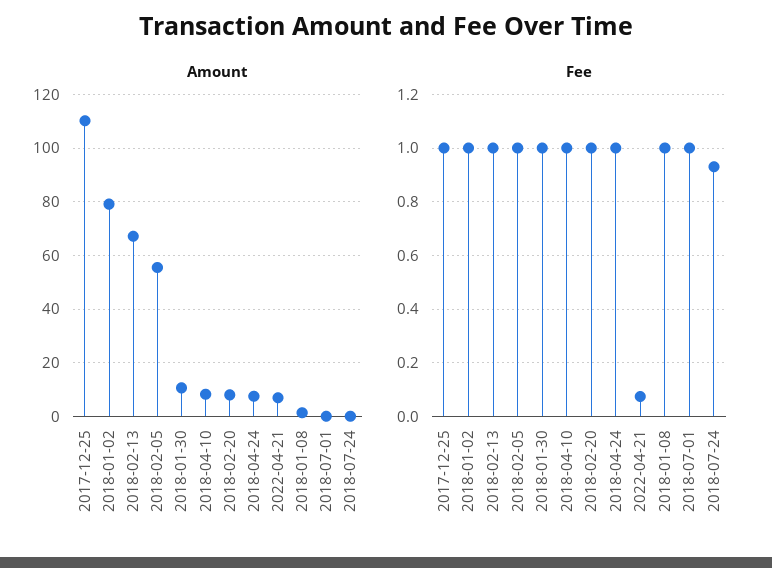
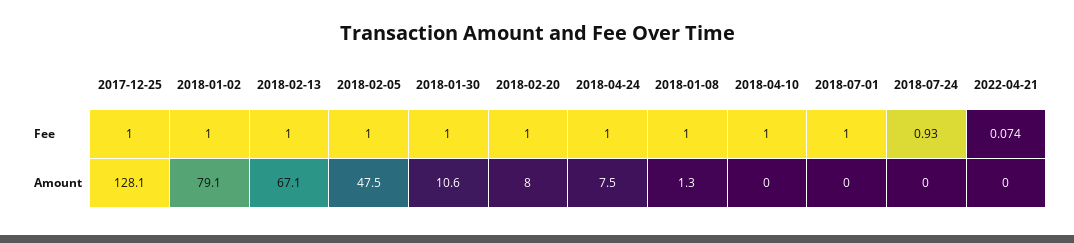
  {
    "Amount": {
-     "2017-12-25": 110,
+     "2017-12-25": 128.1,
      "2018-01-02": 79.1,
      "2018-02-13": 67.1,
-     "2018-02-05": 55,
+     "2018-02-05": 47.5,
      "2018-01-30": 10.6,
-     "2018-04-10": 7.5,
+     "2018-04-10": 0,
      "2018-02-20": 8,
      "2018-04-24": 7.5,
-     "2022-04-21": 7.5,
+     "2022-04-21": 0,
      "2018-01-08": 1.3,
      "2018-07-01": 0,
      "2018-07-24": 0
    },
    "Fee": {
      "2017-12-25": 1,
      "2018-01-02": 1,
      "2018-02-13": 1,
      "2018-02-05": 1,
      "2018-01-30": 1,
      "2018-04-10": 1,
      "2018-02-20": 1,
      "2018-04-24": 1,
      "2022-04-21": 0.074,
      "2018-01-08": 1,
      "2018-07-01": 1,
      "2018-07-24": 0.93
    }
  }

